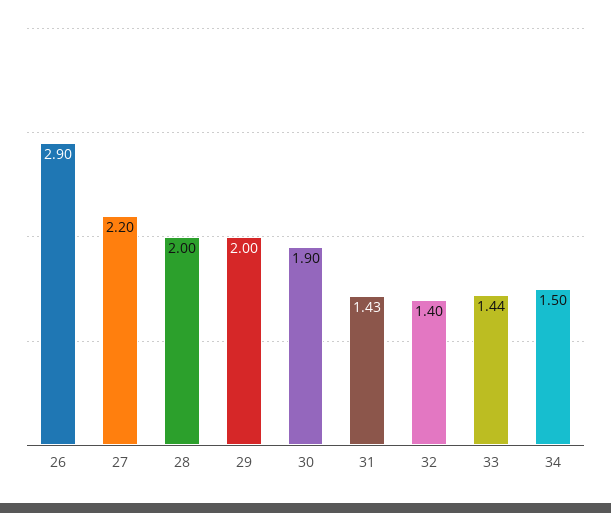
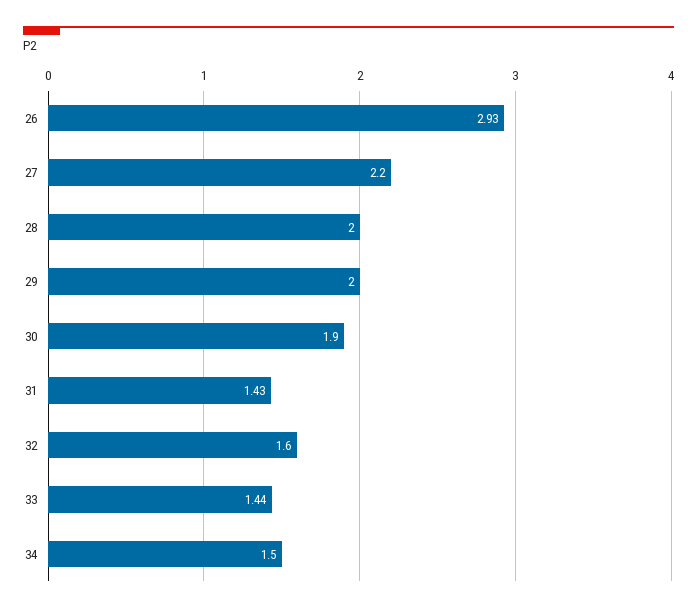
  {
-   "26": 2.9,
+   "26": 2.93,
    "27": 2.2,
    "28": 2,
    "29": 2,
    "30": 1.9,
    "31": 1.43,
-   "32": 1.4,
+   "32": 1.6,
    "33": 1.44,
    "34": 1.5
  }

